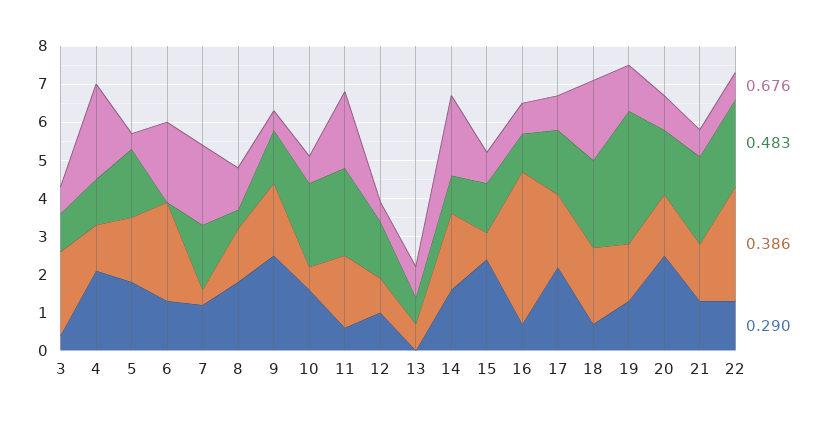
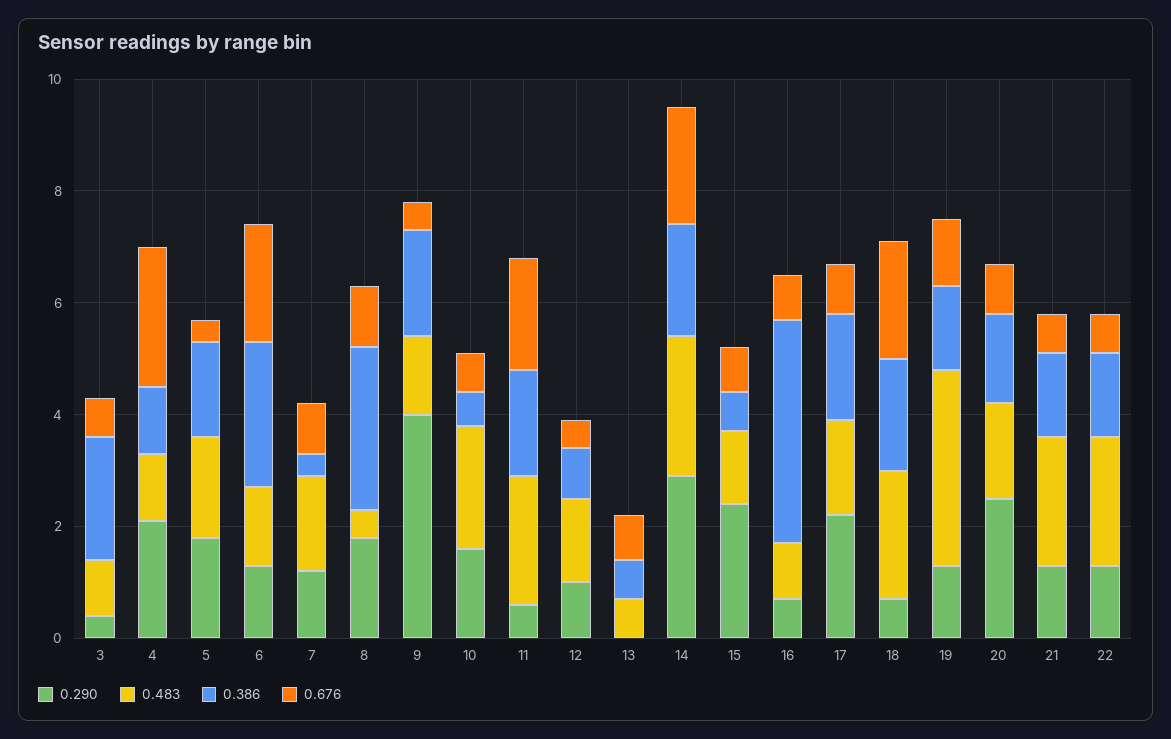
  {
    "0.676": {
      "3": 0.5,
      "4": 2.5,
      "5": 0.5,
      "6": 2,
-     "7": 2,
+     "7": 1,
      "8": 1,
      "9": 0.5,
      "10": 0.5,
      "11": 2,
      "12": 0.5,
      "13": 1,
      "14": 2,
      "15": 1,
      "16": 1,
      "17": 1,
      "18": 2,
      "19": 1,
      "20": 1,
      "21": 0.5,
      "22": 0.5
    },
    "0.483": {
      "3": 1,
      "4": 1,
      "5": 2,
-     "6": 0,
+     "6": 1.5,
      "7": 1.5,
      "8": 0.5,
      "9": 1.5,
      "10": 2,
      "11": 2.5,
      "12": 1.5,
      "13": 0.5,
-     "14": 1,
+     "14": 2.5,
      "15": 1.5,
      "16": 1,
      "17": 1.5,
      "18": 2.5,
      "19": 3.5,
      "20": 1.5,
      "21": 2.5,
      "22": 2.5
    },
    "0.386": {
      "3": 2,
      "4": 1,
      "5": 1.5,
      "6": 2.5,
      "7": 0.5,
-     "8": 1.5,
+     "8": 3,
      "9": 2,
      "10": 0.5,
      "11": 2,
      "12": 1,
      "13": 0.5,
      "14": 2,
      "15": 0.5,
      "16": 4,
      "17": 2,
      "18": 2,
      "19": 1.5,
      "20": 1.5,
      "21": 1.5,
-     "22": 3
+     "22": 1.5
    },
    "0.290": {
      "3": 0.5,
      "4": 2,
      "5": 2,
      "6": 1.5,
      "7": 1,
      "8": 2,
-     "9": 2.5,
+     "9": 4,
      "10": 1.5,
      "11": 0.5,
      "12": 1,
      "13": 0,
-     "14": 1.5,
+     "14": 3,
      "15": 2.5,
      "16": 0.5,
      "17": 2,
      "18": 0.5,
      "19": 1.5,
      "20": 2.5,
      "21": 1.5,
      "22": 1.5
    }
  }

